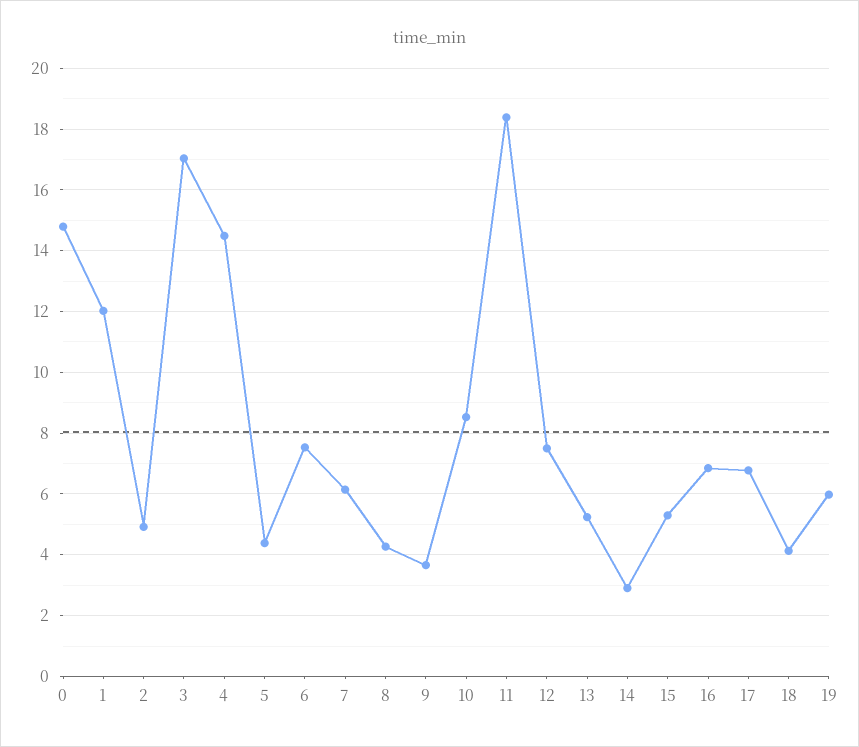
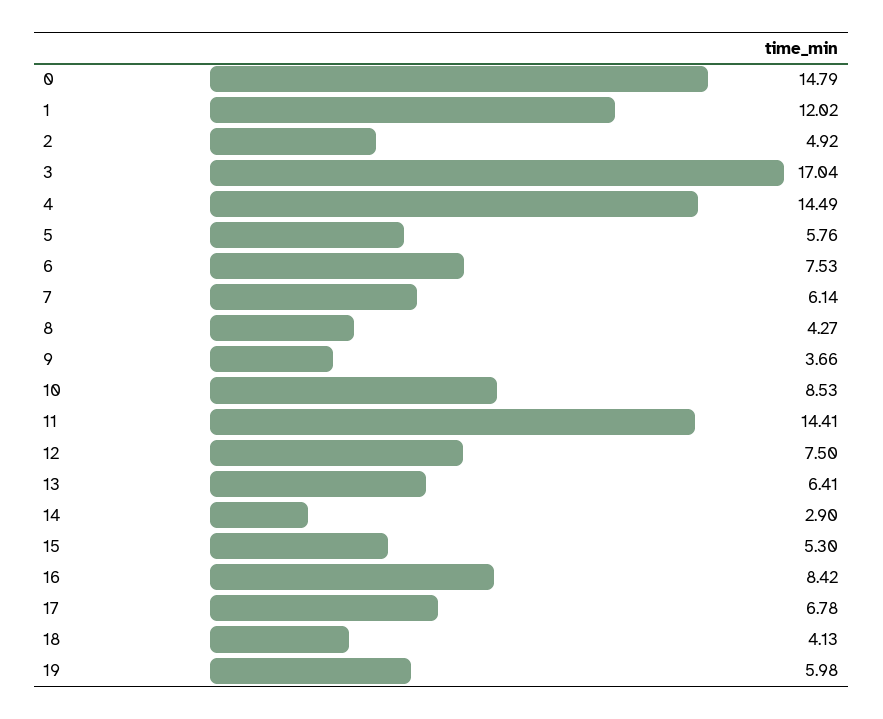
  {
    "0": 14.79,
    "1": 12.02,
    "2": 4.92,
    "3": 17.04,
    "4": 14.49,
-   "5": 4.4,
+   "5": 5.76,
    "6": 7.53,
    "7": 6.14,
    "8": 4.27,
    "9": 3.66,
    "10": 8.53,
-   "11": 18.4,
+   "11": 14.41,
    "12": 7.5,
-   "13": 5.2,
+   "13": 6.41,
    "14": 2.9,
    "15": 5.3,
-   "16": 6.8,
+   "16": 8.42,
    "17": 6.78,
    "18": 4.13,
    "19": 5.98
  }

